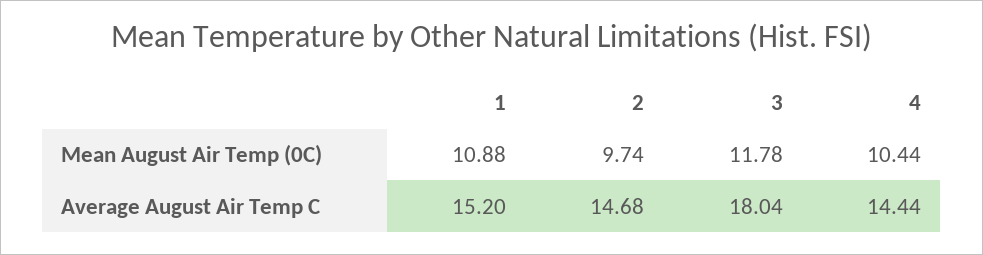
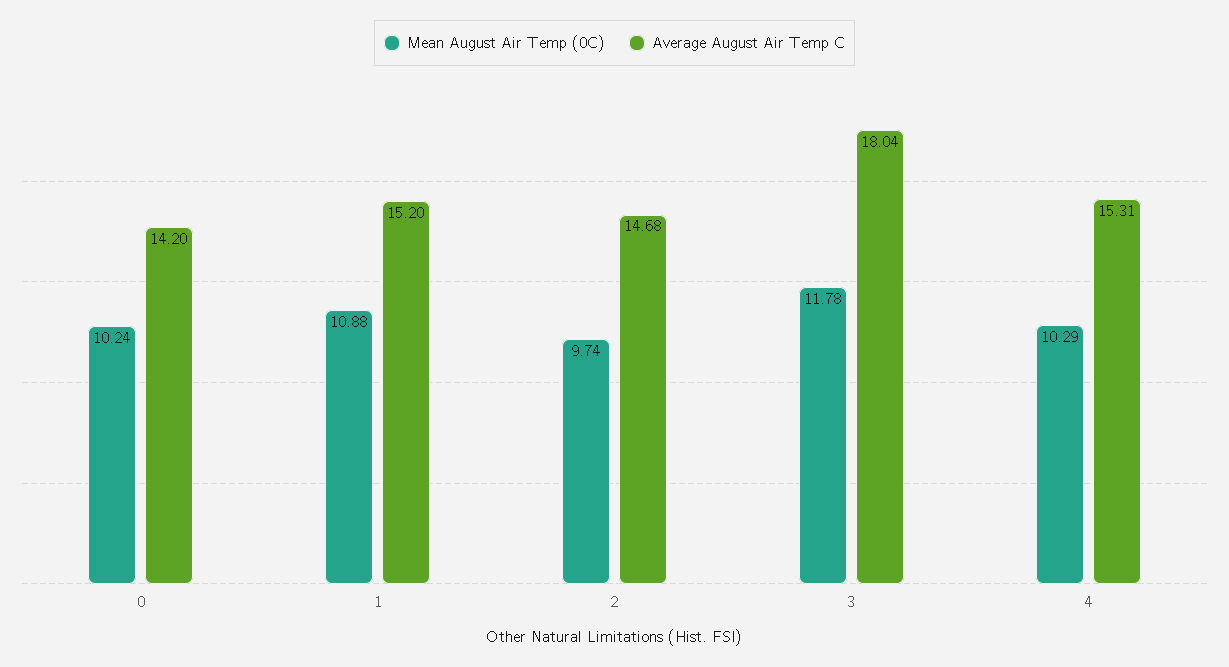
  {
    "Mean August Air Temp (0C)": {
      "1": 10.88,
      "2": 9.74,
      "3": 11.78,
-     "4": 10.44
+     "4": 10.29,
+     "0": 10.24
    },
    "Average August Air Temp C": {
      "1": 15.2,
      "2": 14.68,
      "3": 18.04,
-     "4": 14.44
+     "4": 15.31,
+     "0": 14.2
    }
  }

